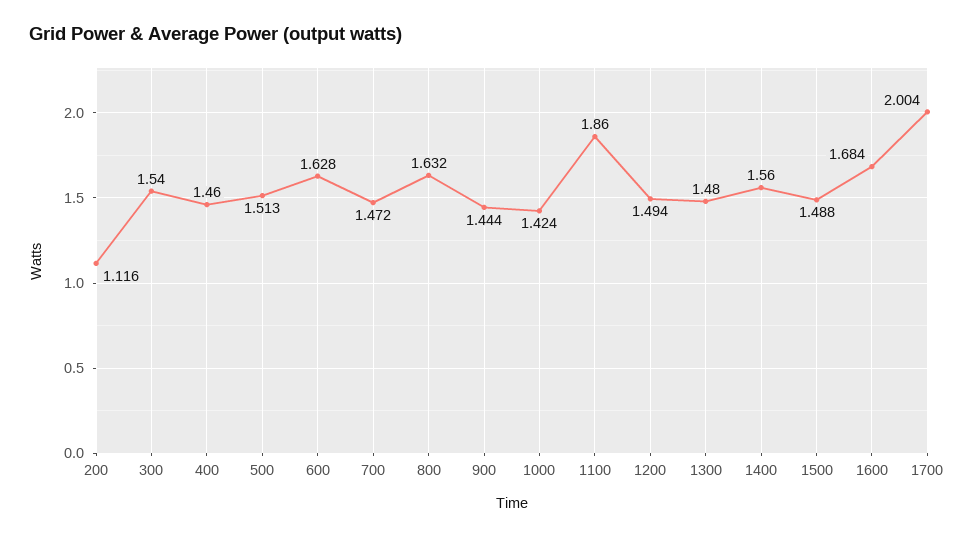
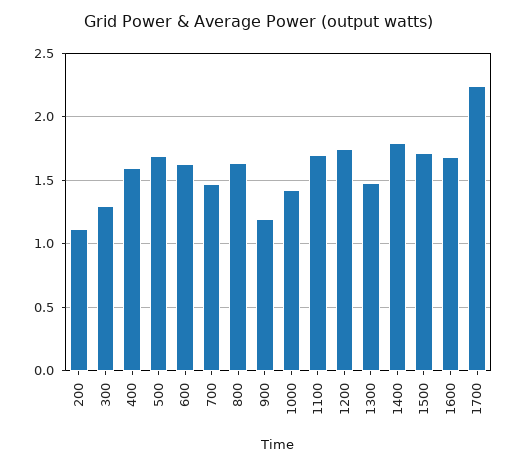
  {
    "200": 1.116,
-   "300": 1.54,
+   "300": 1.3,
-   "400": 1.46,
+   "400": 1.6,
-   "500": 1.513,
+   "500": 1.7,
    "600": 1.628,
    "700": 1.472,
    "800": 1.632,
-   "900": 1.444,
+   "900": 1.2,
    "1000": 1.424,
-   "1100": 1.86,
+   "1100": 1.7,
-   "1200": 1.494,
+   "1200": 1.75,
    "1300": 1.48,
-   "1400": 1.56,
+   "1400": 1.8,
-   "1500": 1.488,
+   "1500": 1.7,
    "1600": 1.684,
-   "1700": 2.004
+   "1700": 2.25
  }

